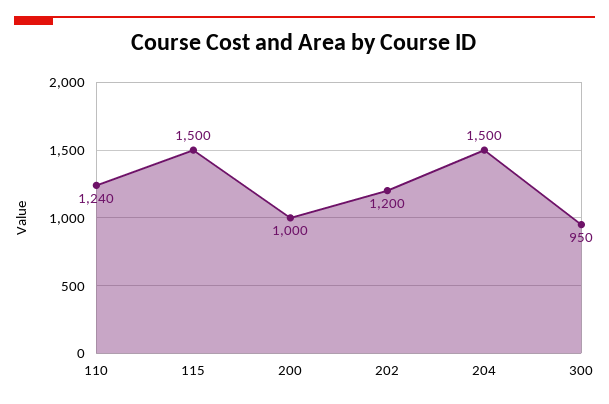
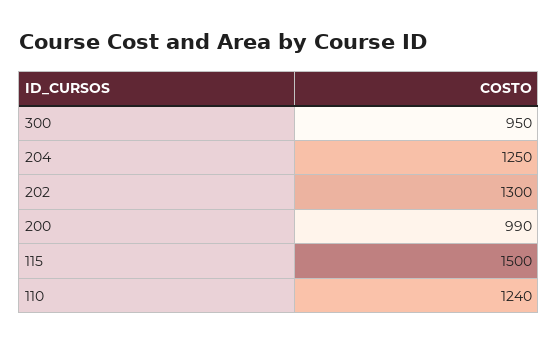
  {
    "110": 1240,
    "115": 1500,
-   "200": 1000,
+   "200": 990,
-   "202": 1200,
+   "202": 1300,
-   "204": 1500,
+   "204": 1250,
    "300": 950
  }

